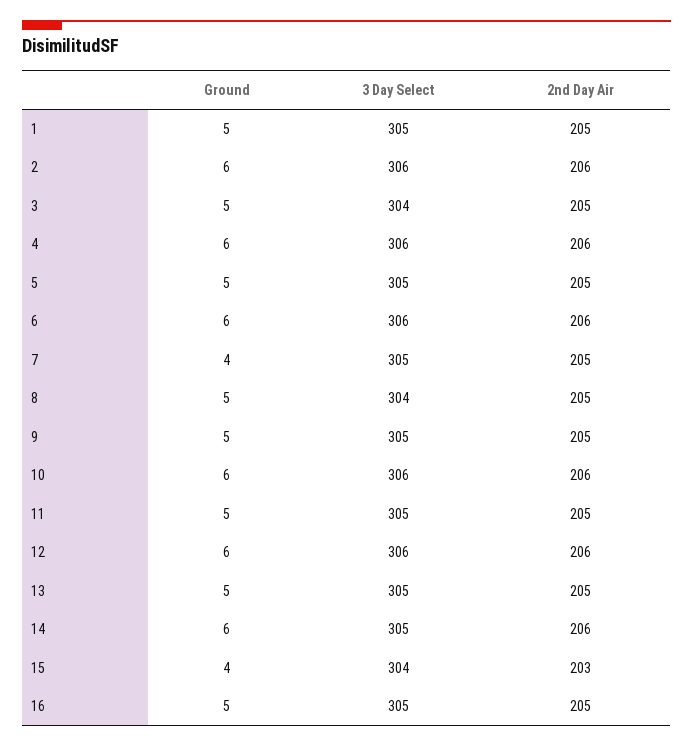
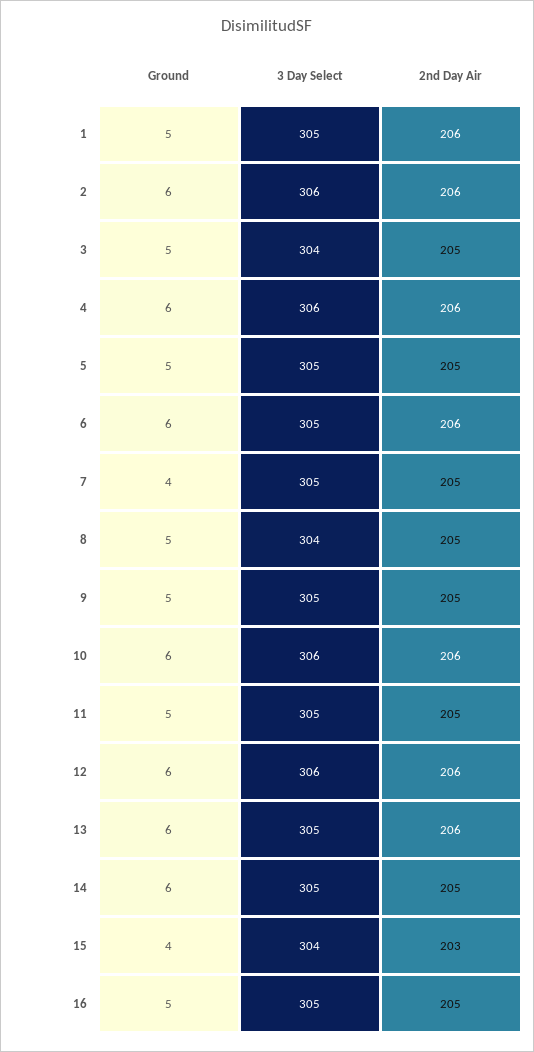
  {
    "Ground": {
      "1": 5,
      "2": 6,
      "3": 5,
      "4": 6,
      "5": 5,
      "6": 6,
      "7": 4,
      "8": 5,
      "9": 5,
      "10": 6,
      "11": 5,
      "12": 6,
-     "13": 5,
+     "13": 6,
      "14": 6,
      "15": 4,
      "16": 5
    },
    "3 Day Select": {
      "1": 305,
      "2": 306,
      "3": 304,
      "4": 306,
      "5": 305,
-     "6": 306,
+     "6": 305,
      "7": 305,
      "8": 304,
      "9": 305,
      "10": 306,
      "11": 305,
      "12": 306,
      "13": 305,
      "14": 305,
      "15": 304,
      "16": 305
    },
    "2nd Day Air": {
-     "1": 205,
+     "1": 206,
      "2": 206,
      "3": 205,
      "4": 206,
      "5": 205,
      "6": 206,
      "7": 205,
      "8": 205,
      "9": 205,
      "10": 206,
      "11": 205,
      "12": 206,
-     "13": 205,
+     "13": 206,
-     "14": 206,
+     "14": 205,
      "15": 203,
      "16": 205
    }
  }

